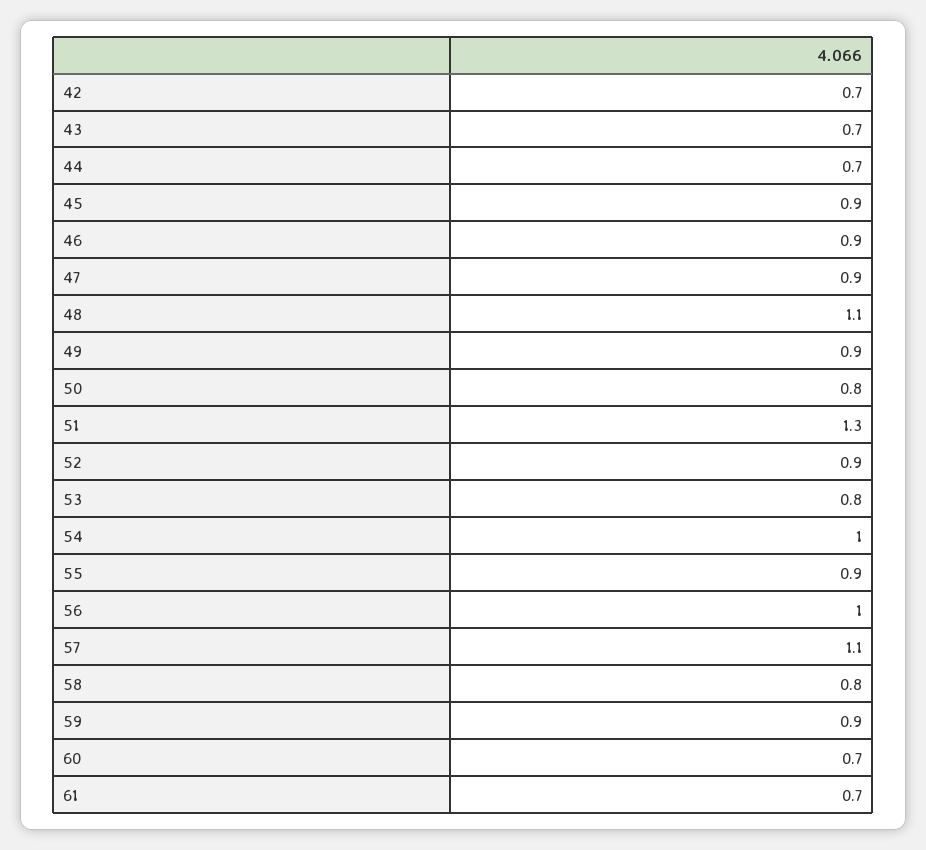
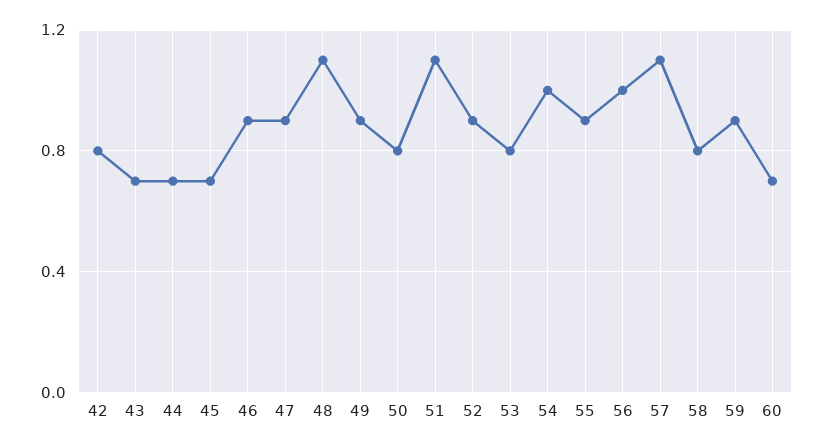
  {
-   "42": 0.7,
+   "42": 0.8,
    "43": 0.7,
    "44": 0.7,
-   "45": 0.9,
+   "45": 0.7,
    "46": 0.9,
    "47": 0.9,
    "48": 1.1,
    "49": 0.9,
    "50": 0.8,
-   "51": 1.3,
+   "51": 1.1,
    "52": 0.9,
    "53": 0.8,
    "54": 1,
    "55": 0.9,
    "56": 1,
    "57": 1.1,
    "58": 0.8,
    "59": 0.9,
-   "60": 0.7,
+   "60": 0.7
-   "61": 0.7
  }

